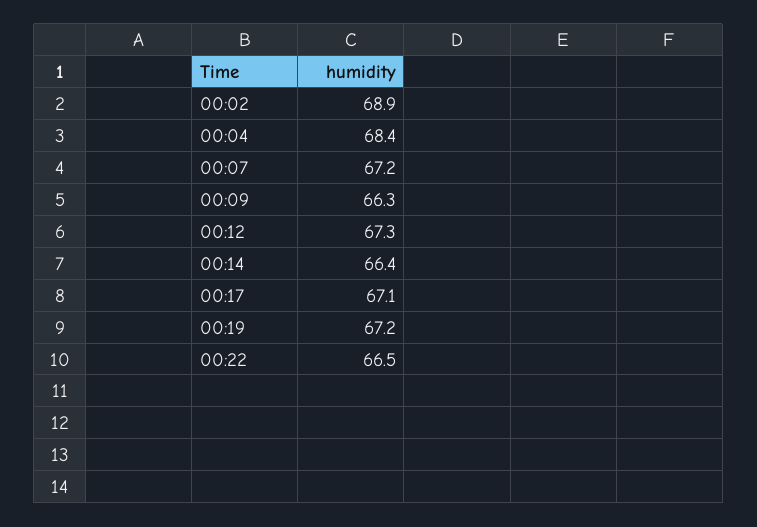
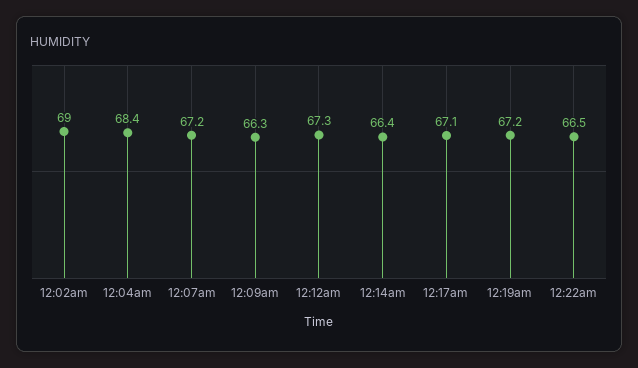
  {
-   "00:02": 68.9,
+   "00:02": 69,
    "00:04": 68.4,
    "00:07": 67.2,
    "00:09": 66.3,
    "00:12": 67.3,
    "00:14": 66.4,
    "00:17": 67.1,
    "00:19": 67.2,
    "00:22": 66.5
  }

